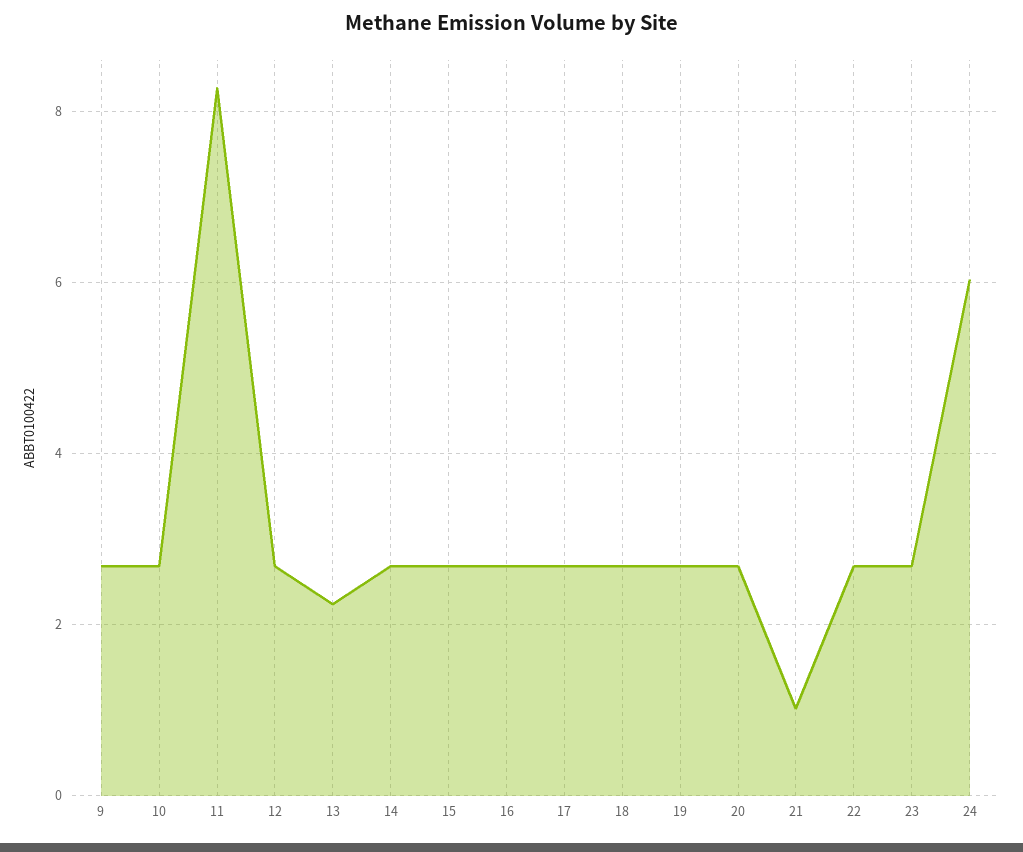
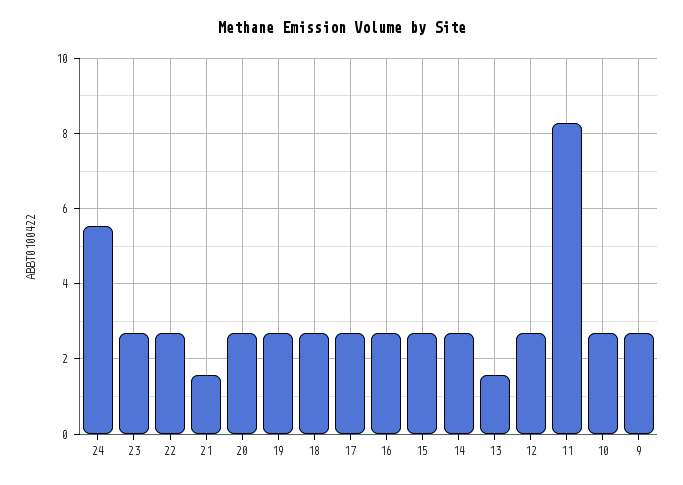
  {
    "9": 2.6,
    "10": 2.6,
    "11": 8.2,
    "12": 2.6,
-   "13": 2.2,
+   "13": 1.6,
    "14": 2.6,
    "15": 2.6,
    "16": 2.6,
    "17": 2.6,
    "18": 2.6,
    "19": 2.6,
    "20": 2.6,
-   "21": 1,
+   "21": 1.6,
    "22": 2.6,
    "23": 2.6,
-   "24": 6
+   "24": 5.6
  }

